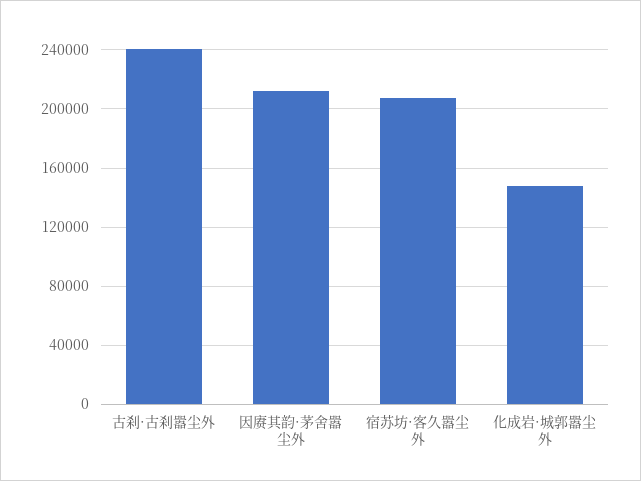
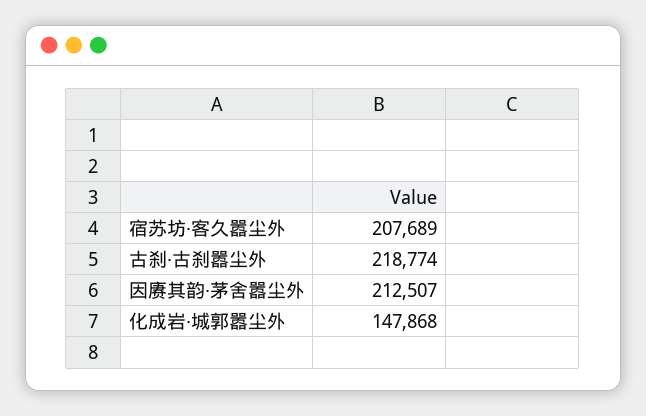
  {
-   "古刹·古刹嚣尘外": 240000,
+   "古刹·古刹嚣尘外": 218774,
    "因赓其韵·茅舍嚣尘外": 212507,
    "宿苏坊·客久嚣尘外": 207689,
    "化成岩·城郭嚣尘外": 147868
  }

